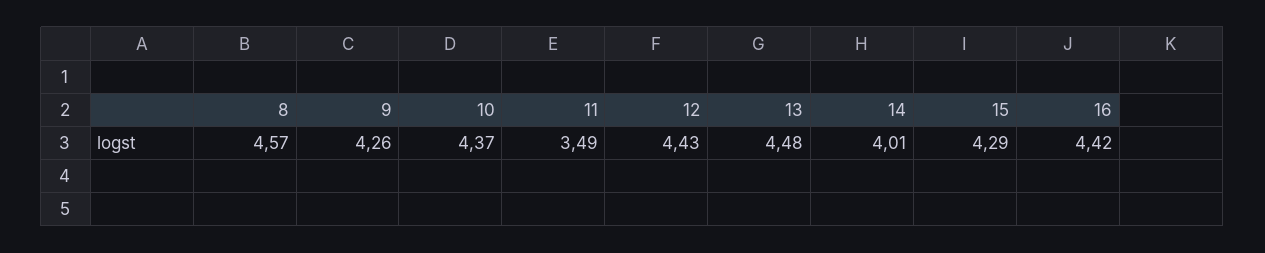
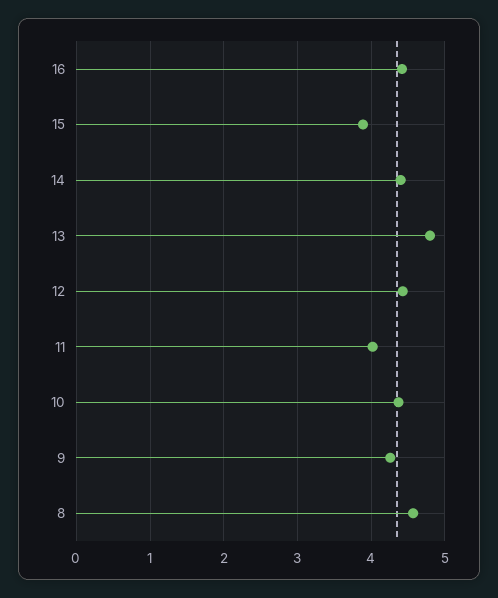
  {
    "8": 4.57,
    "9": 4.26,
    "10": 4.37,
-   "11": 3.49,
+   "11": 4,
    "12": 4.43,
-   "13": 4.48,
+   "13": 4.8,
-   "14": 4.01,
+   "14": 4.4,
-   "15": 4.29,
+   "15": 3.9,
    "16": 4.42
  }

